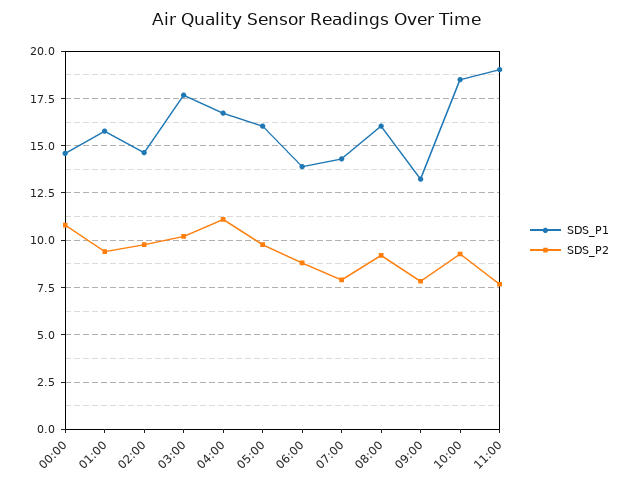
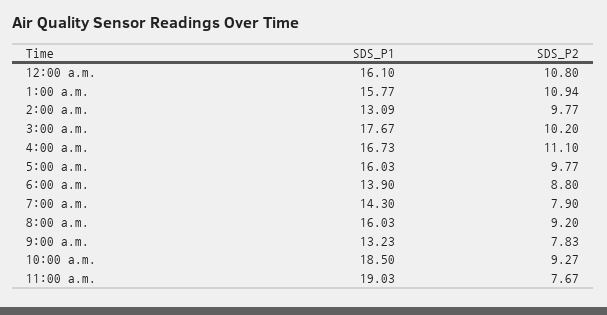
  {
    "SDS_P1": {
-     "00:00": 14.5,
+     "00:00": 16.1,
      "01:00": 15.77,
-     "02:00": 14.5,
+     "02:00": 13.09,
      "03:00": 17.67,
      "04:00": 16.73,
      "05:00": 16.03,
      "06:00": 13.9,
      "07:00": 14.3,
      "08:00": 16.03,
      "09:00": 13.23,
      "10:00": 18.5,
      "11:00": 19.03
    },
    "SDS_P2": {
      "00:00": 10.8,
-     "01:00": 9.5,
+     "01:00": 10.94,
      "02:00": 9.77,
      "03:00": 10.2,
      "04:00": 11.1,
      "05:00": 9.77,
      "06:00": 8.8,
      "07:00": 7.9,
      "08:00": 9.2,
      "09:00": 7.83,
      "10:00": 9.27,
      "11:00": 7.67
    }
  }

